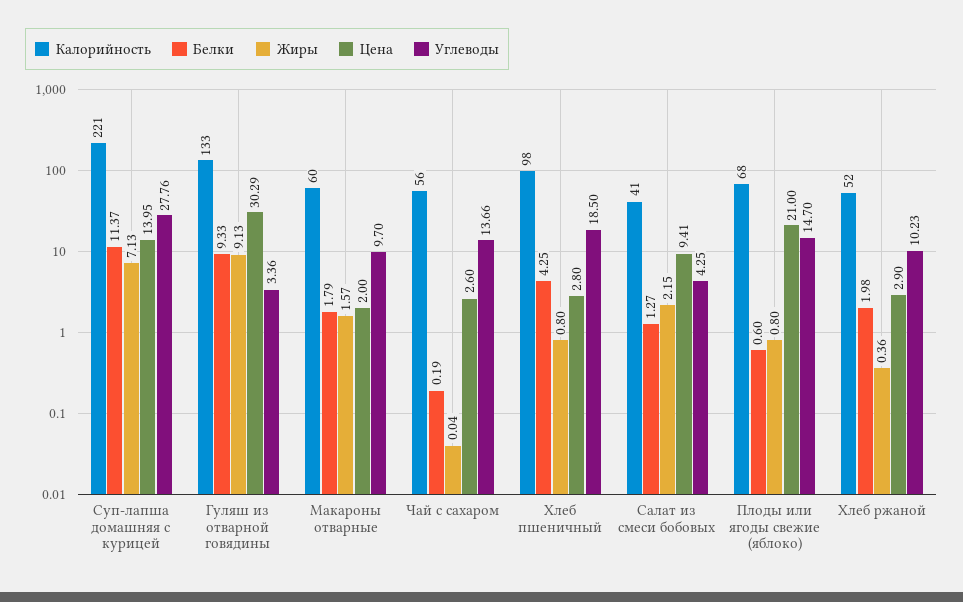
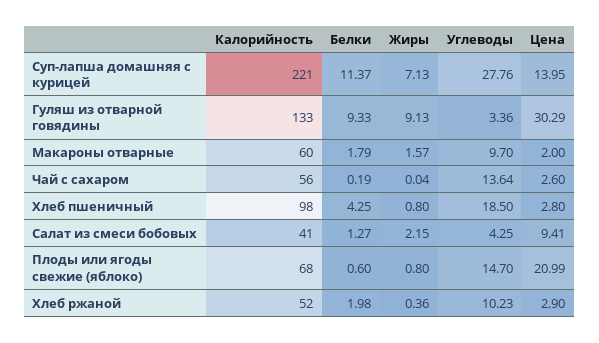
  {
    "Калорийность": {
      "Суп-лапша домашняя с курицей": 221,
      "Гуляш из отварной говядины": 133,
      "Макароны отварные": 60,
      "Чай с сахаром": 56,
      "Хлеб пшеничный": 98,
      "Салат из смеси бобовых": 41,
      "Плоды или ягоды свежие (яблоко)": 68,
      "Хлеб ржаной": 52
    },
    "Белки": {
      "Суп-лапша домашняя с курицей": 11.37,
      "Гуляш из отварной говядины": 9.33,
      "Макароны отварные": 1.79,
      "Чай с сахаром": 0.19,
      "Хлеб пшеничный": 4.25,
      "Салат из смеси бобовых": 1.27,
      "Плоды или ягоды свежие (яблоко)": 0.6,
      "Хлеб ржаной": 1.98
    },
    "Жиры": {
      "Суп-лапша домашняя с курицей": 7.13,
      "Гуляш из отварной говядины": 9.13,
      "Макароны отварные": 1.57,
      "Чай с сахаром": 0.04,
      "Хлеб пшеничный": 0.8,
      "Салат из смеси бобовых": 2.15,
      "Плоды или ягоды свежие (яблоко)": 0.8,
      "Хлеб ржаной": 0.36
    },
    "Цена": {
      "Суп-лапша домашняя с курицей": 13.95,
      "Гуляш из отварной говядины": 30.29,
      "Макароны отварные": 2,
      "Чай с сахаром": 2.6,
      "Хлеб пшеничный": 2.8,
      "Салат из смеси бобовых": 9.41,
-     "Плоды или ягоды свежие (яблоко)": 21,
+     "Плоды или ягоды свежие (яблоко)": 20.99,
      "Хлеб ржаной": 2.9
    },
    "Углеводы": {
      "Суп-лапша домашняя с курицей": 27.76,
      "Гуляш из отварной говядины": 3.36,
      "Макароны отварные": 9.7,
-     "Чай с сахаром": 13.66,
+     "Чай с сахаром": 13.64,
      "Хлеб пшеничный": 18.5,
      "Салат из смеси бобовых": 4.25,
      "Плоды или ягоды свежие (яблоко)": 14.7,
      "Хлеб ржаной": 10.23
    }
  }

